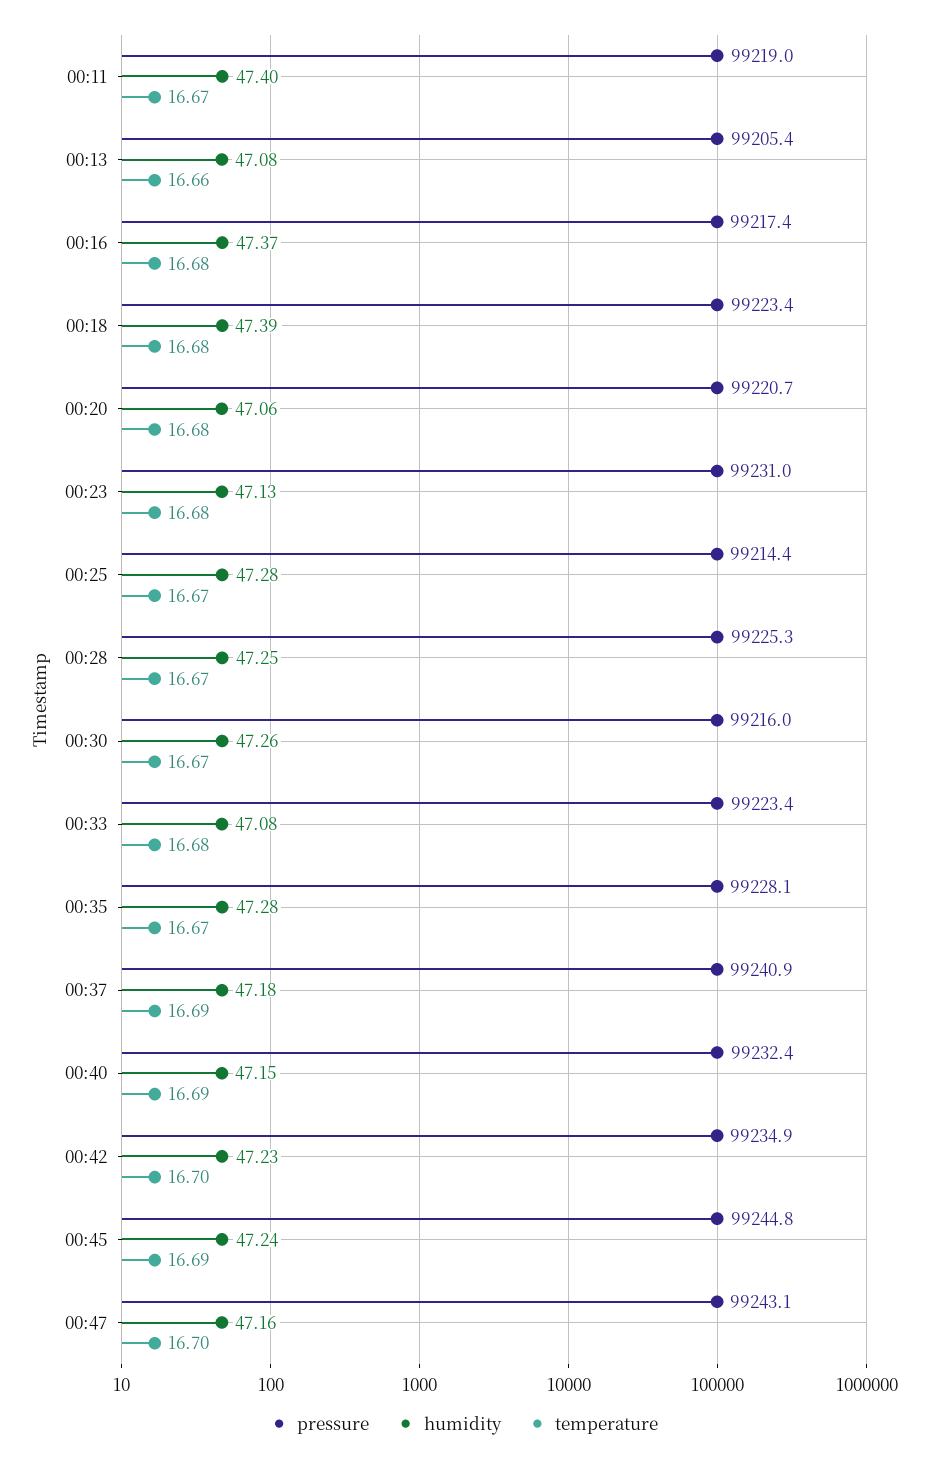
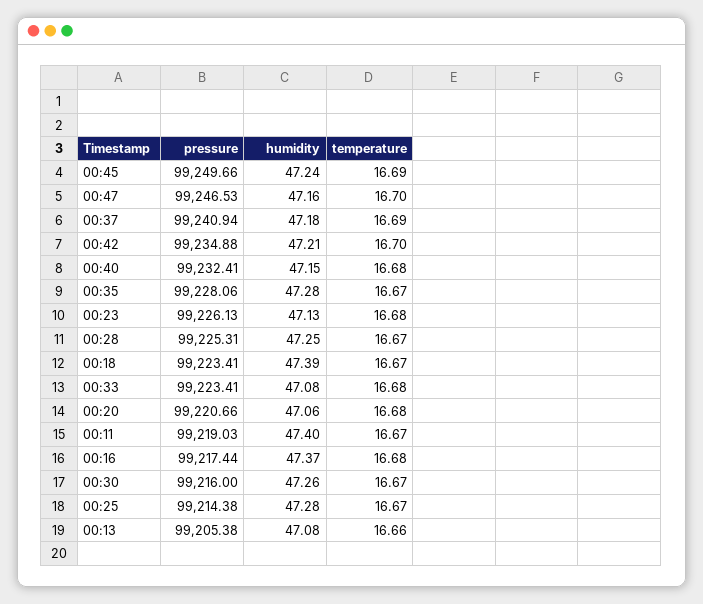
  {
    "pressure": {
      "00:11": 99219.03,
      "00:13": 99205.38,
      "00:16": 99217.44,
      "00:18": 99223.41,
      "00:20": 99220.66,
-     "00:23": 99231,
+     "00:23": 99226.13,
      "00:25": 99214.38,
      "00:28": 99225.31,
      "00:30": 99216,
      "00:33": 99223.41,
      "00:35": 99228.06,
      "00:37": 99240.94,
      "00:40": 99232.41,
      "00:42": 99234.88,
-     "00:45": 99244.8,
+     "00:45": 99249.66,
-     "00:47": 99243.1
+     "00:47": 99246.53
    },
    "humidity": {
      "00:11": 47.4,
      "00:13": 47.08,
      "00:16": 47.37,
      "00:18": 47.39,
      "00:20": 47.06,
      "00:23": 47.13,
      "00:25": 47.28,
      "00:28": 47.25,
      "00:30": 47.26,
      "00:33": 47.08,
      "00:35": 47.28,
      "00:37": 47.18,
      "00:40": 47.15,
-     "00:42": 47.23,
+     "00:42": 47.21,
      "00:45": 47.24,
      "00:47": 47.16
    },
    "temperature": {
      "00:11": 16.67,
      "00:13": 16.66,
      "00:16": 16.68,
-     "00:18": 16.68,
+     "00:18": 16.67,
      "00:20": 16.68,
      "00:23": 16.68,
      "00:25": 16.67,
      "00:28": 16.67,
      "00:30": 16.67,
      "00:33": 16.68,
      "00:35": 16.67,
      "00:37": 16.69,
-     "00:40": 16.69,
+     "00:40": 16.68,
      "00:42": 16.7,
      "00:45": 16.69,
      "00:47": 16.7
    }
  }

